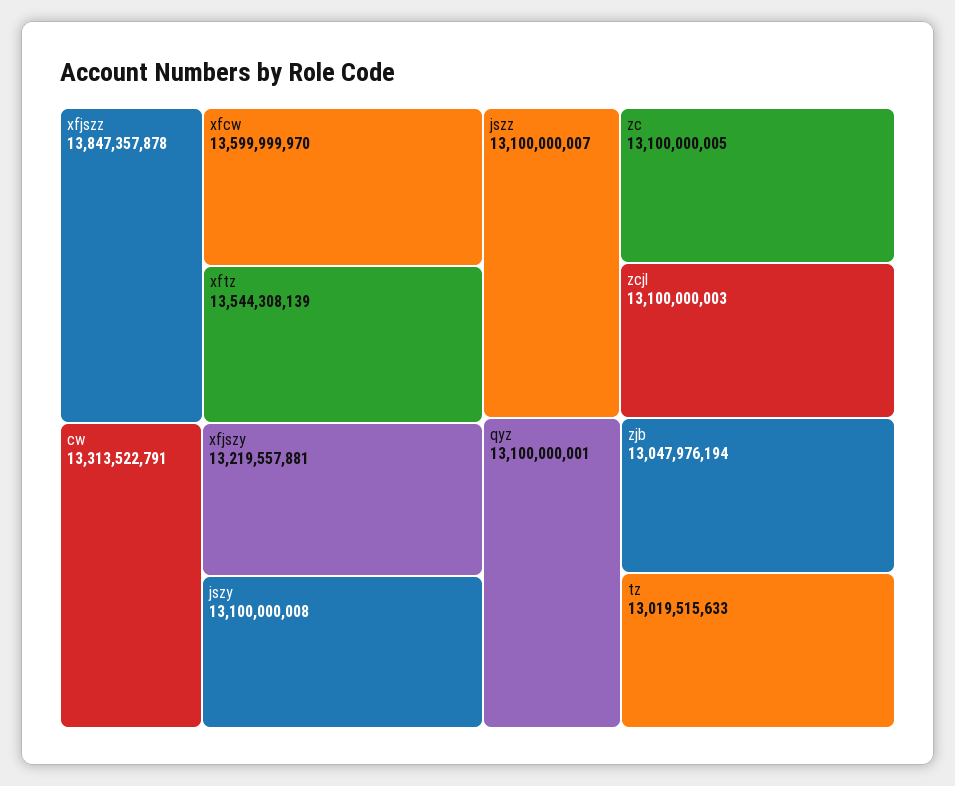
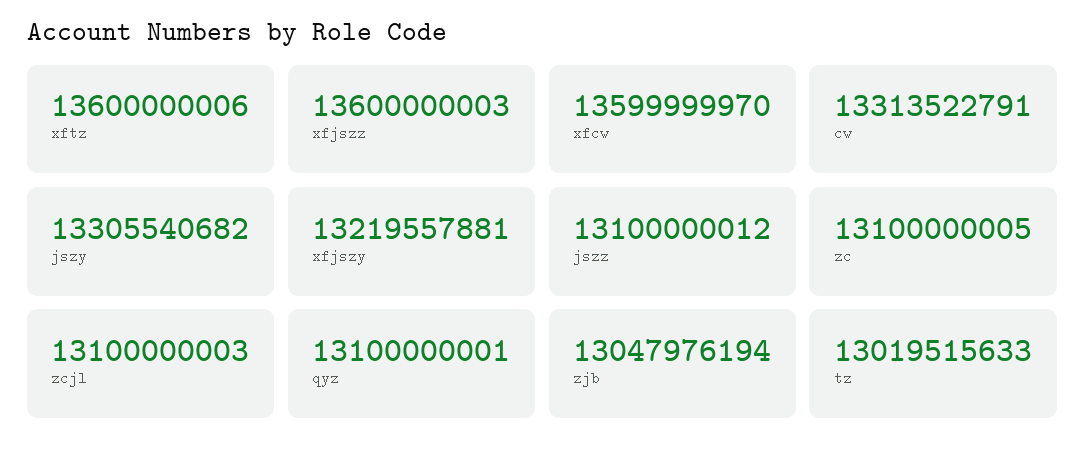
  {
-   "xfjszz": 13847357878,
+   "xfjszz": 13600000003,
    "xfcw": 13599999970,
-   "xftz": 13544308139,
+   "xftz": 13600000006,
    "cw": 13313522791,
    "xfjszy": 13219557881,
-   "jszy": 13100000008,
+   "jszy": 13305540682,
-   "jszz": 13100000007,
+   "jszz": 13100000012,
    "zc": 13100000005,
    "zcjl": 13100000003,
    "qyz": 13100000001,
    "zjb": 13047976194,
    "tz": 13019515633
  }

